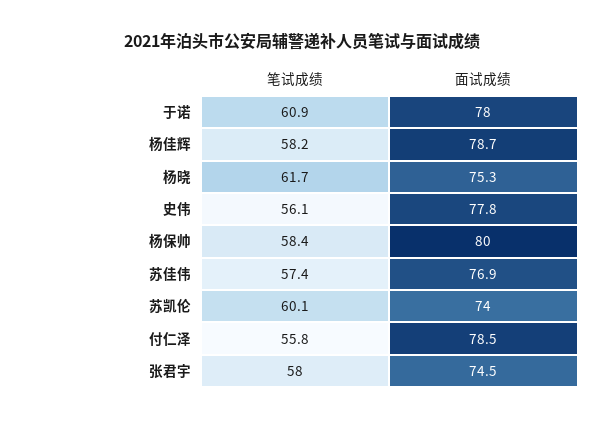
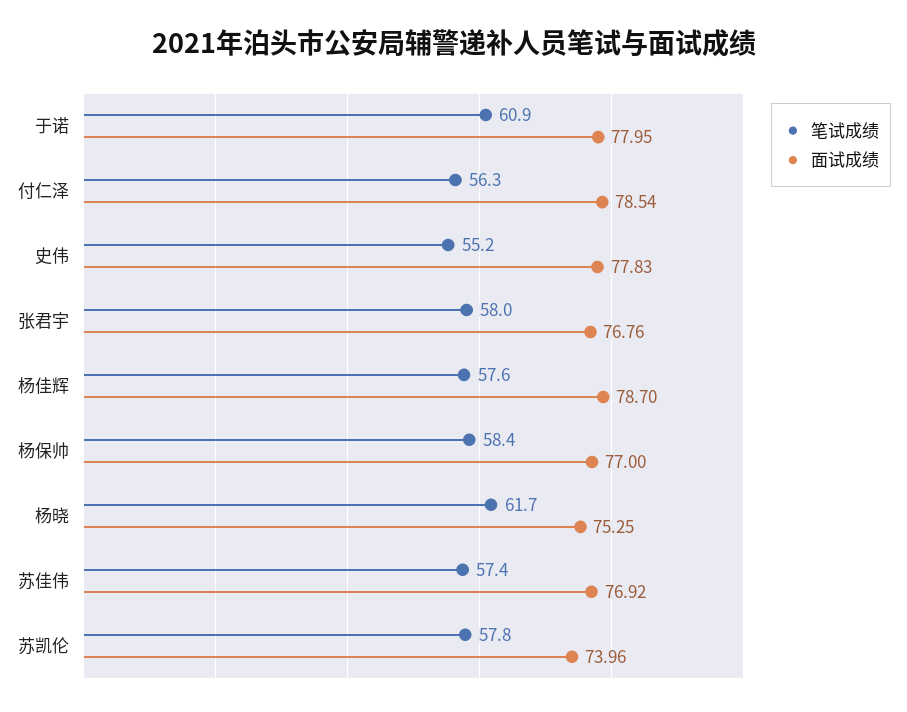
  {
    "笔试成绩": {
      "于诺": 60.9,
-     "杨佳辉": 58.2,
+     "杨佳辉": 57.6,
      "杨晓": 61.7,
-     "史伟": 56.1,
+     "史伟": 55.2,
      "杨保帅": 58.4,
      "苏佳伟": 57.4,
-     "苏凯伦": 60.1,
+     "苏凯伦": 57.8,
-     "付仁泽": 55.8,
+     "付仁泽": 56.3,
      "张君宇": 58
    },
    "面试成绩": {
      "于诺": 77.95,
      "杨佳辉": 78.7,
      "杨晓": 75.25,
      "史伟": 77.83,
-     "杨保帅": 80,
+     "杨保帅": 77,
      "苏佳伟": 76.92,
      "苏凯伦": 73.96,
      "付仁泽": 78.54,
-     "张君宇": 74.5
+     "张君宇": 76.76
    }
  }

